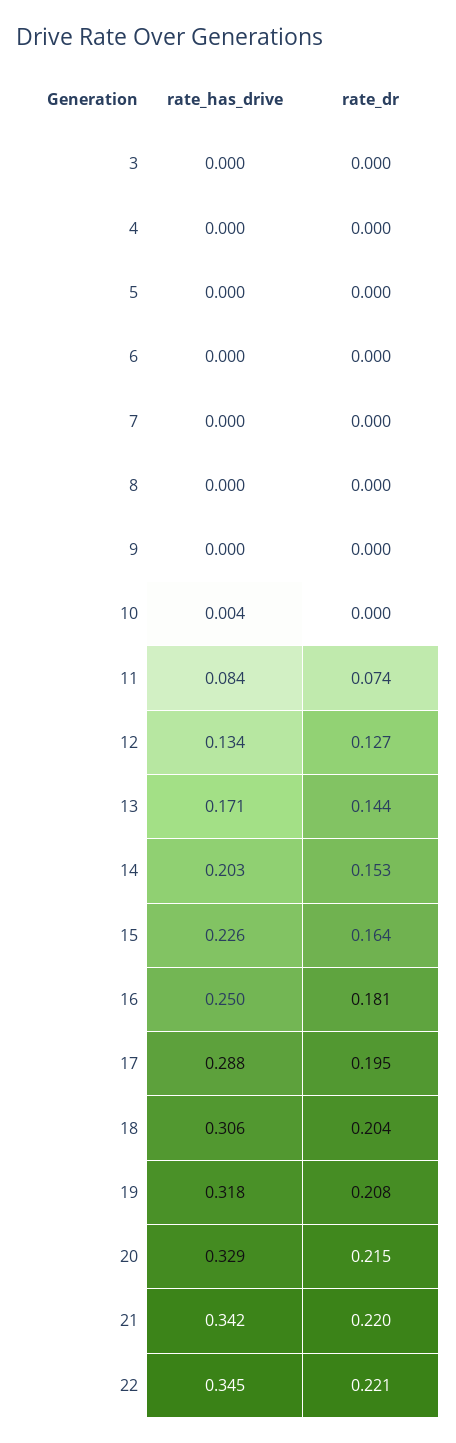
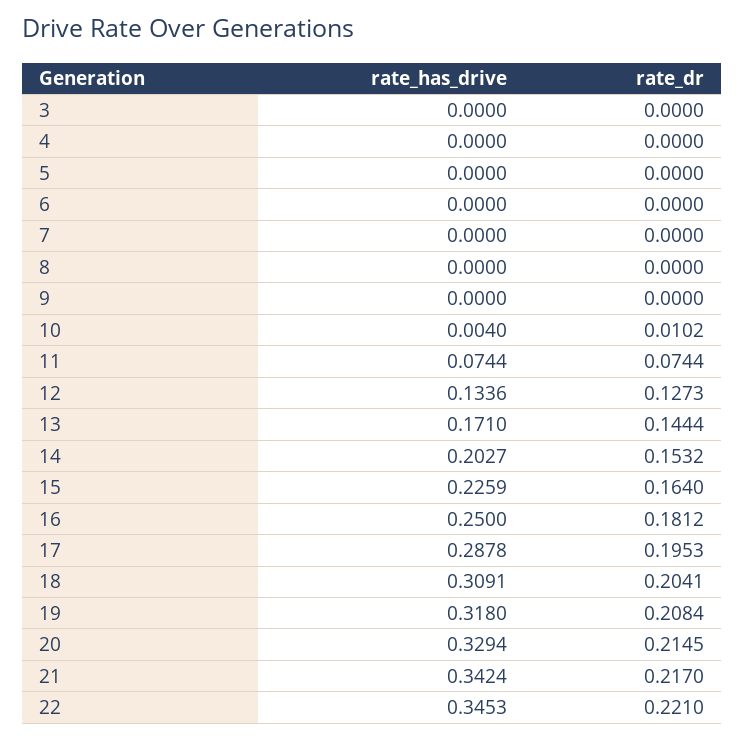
  {
    "rate_has_drive": {
      "3": 0,
      "4": 0,
      "5": 0,
      "6": 0,
      "7": 0,
      "8": 0,
      "9": 0,
      "10": 0.004,
-     "11": 0.084,
+     "11": 0.0744,
      "12": 0.1336,
      "13": 0.171,
      "14": 0.2027,
      "15": 0.2259,
      "16": 0.25,
      "17": 0.2878,
-     "18": 0.306,
+     "18": 0.3091,
      "19": 0.318,
      "20": 0.3294,
      "21": 0.3424,
      "22": 0.3453
    },
    "rate_dr": {
      "3": 0,
      "4": 0,
      "5": 0,
      "6": 0,
      "7": 0,
      "8": 0,
      "9": 0,
-     "10": 0,
+     "10": 0.0102,
      "11": 0.0744,
      "12": 0.1273,
      "13": 0.1444,
      "14": 0.1532,
      "15": 0.164,
      "16": 0.1812,
      "17": 0.1953,
      "18": 0.2041,
      "19": 0.2084,
      "20": 0.2145,
-     "21": 0.22,
+     "21": 0.217,
      "22": 0.221
    }
  }

